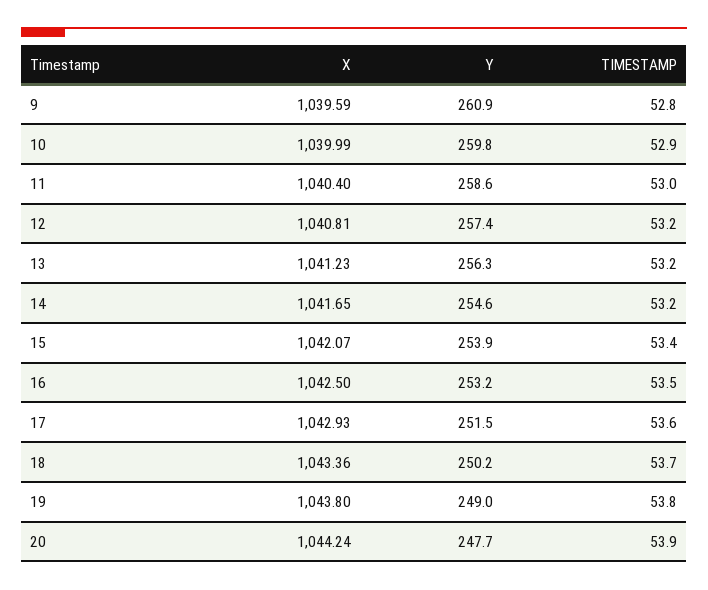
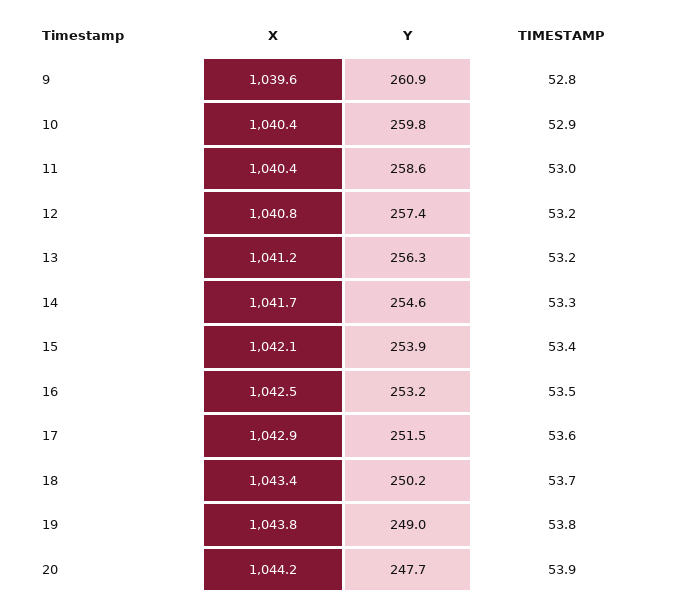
  {
    "X": {
      "9": 1039.59,
-     "10": 1039.99,
+     "10": 1040.4,
      "11": 1040.4,
      "12": 1040.81,
      "13": 1041.23,
      "14": 1041.65,
      "15": 1042.07,
      "16": 1042.5,
      "17": 1042.93,
      "18": 1043.36,
      "19": 1043.8,
      "20": 1044.24
    },
    "Y": {
      "9": 260.9,
      "10": 259.8,
      "11": 258.6,
      "12": 257.4,
      "13": 256.3,
      "14": 254.6,
      "15": 253.9,
      "16": 253.2,
      "17": 251.5,
      "18": 250.2,
      "19": 249,
      "20": 247.7
    },
    "TIMESTAMP": {
      "9": 52.8,
      "10": 52.9,
      "11": 53,
      "12": 53.2,
      "13": 53.2,
-     "14": 53.2,
+     "14": 53.3,
      "15": 53.4,
      "16": 53.5,
      "17": 53.6,
      "18": 53.7,
      "19": 53.8,
      "20": 53.9
    }
  }

